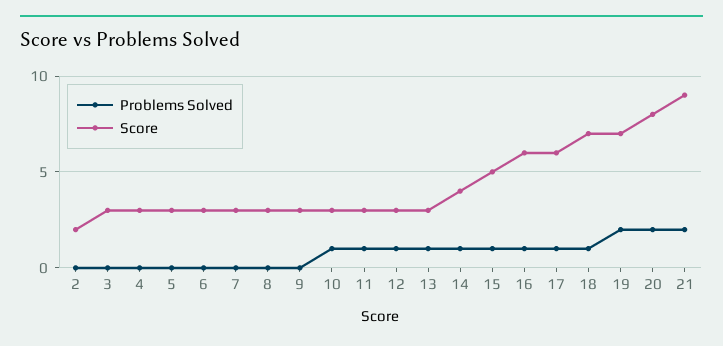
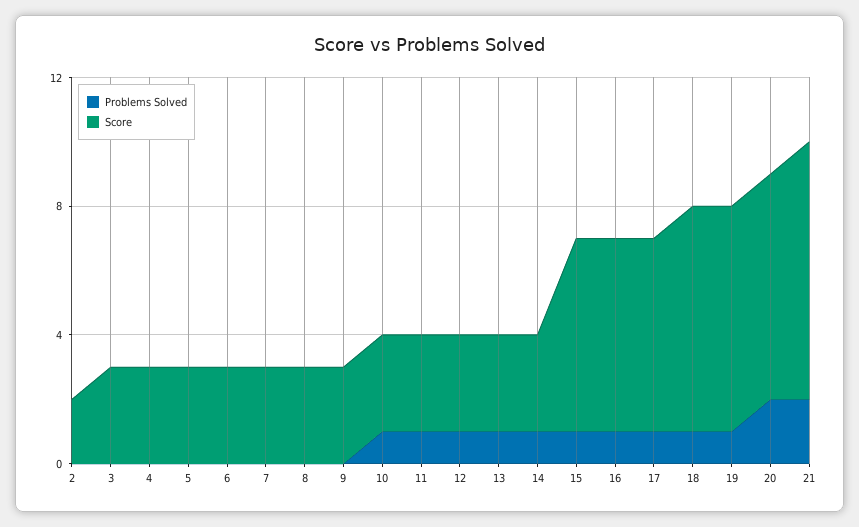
  {
    "Problems Solved": {
      "2": 0,
      "3": 0,
      "4": 0,
      "5": 0,
      "6": 0,
      "7": 0,
      "8": 0,
      "9": 0,
      "10": 1,
      "11": 1,
      "12": 1,
      "13": 1,
      "14": 1,
      "15": 1,
      "16": 1,
      "17": 1,
      "18": 1,
-     "19": 2,
+     "19": 1,
      "20": 2,
      "21": 2
    },
    "Score": {
      "2": 2,
      "3": 3,
      "4": 3,
      "5": 3,
      "6": 3,
      "7": 3,
      "8": 3,
      "9": 3,
      "10": 3,
      "11": 3,
      "12": 3,
      "13": 3,
-     "14": 4,
+     "14": 3,
-     "15": 5,
+     "15": 6,
      "16": 6,
      "17": 6,
      "18": 7,
      "19": 7,
-     "20": 8,
+     "20": 7,
-     "21": 9
+     "21": 8
    }
  }

